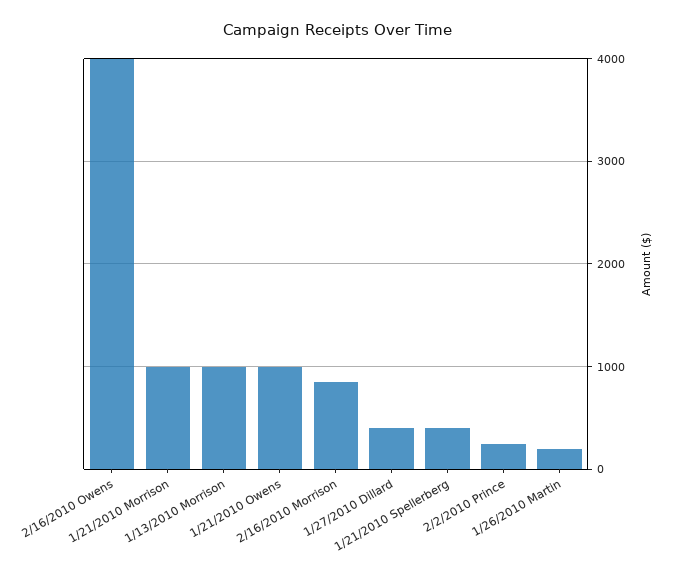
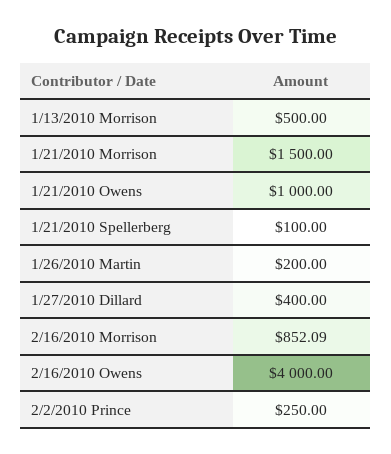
  {
    "2/16/2010 Owens": 4000,
-   "1/21/2010 Morrison": 1000,
+   "1/21/2010 Morrison": 1500,
-   "1/13/2010 Morrison": 1000,
+   "1/13/2010 Morrison": 500,
    "1/21/2010 Owens": 1000,
    "2/16/2010 Morrison": 852.09,
    "1/27/2010 Dillard": 400,
-   "1/21/2010 Spellerberg": 400,
+   "1/21/2010 Spellerberg": 100,
    "2/2/2010 Prince": 250,
    "1/26/2010 Martin": 200
  }

